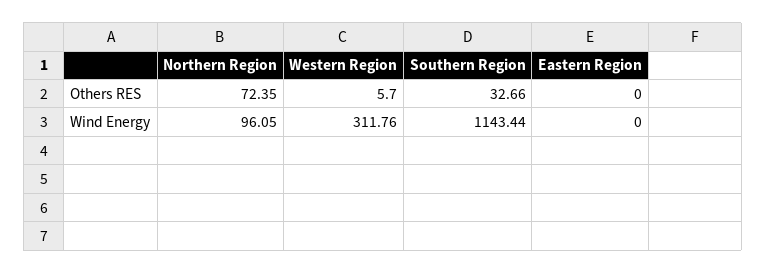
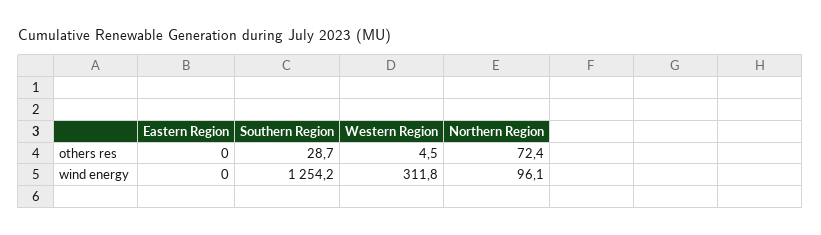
  {
    "Northern Region": {
      "Others RES": 72.35,
      "Wind Energy": 96.05
    },
    "Western Region": {
-     "Others RES": 5.7,
+     "Others RES": 4.5,
      "Wind Energy": 311.76
    },
    "Southern Region": {
-     "Others RES": 32.66,
+     "Others RES": 28.7,
-     "Wind Energy": 1143.44
+     "Wind Energy": 1254.2
    },
    "Eastern Region": {
      "Others RES": 0,
      "Wind Energy": 0
    }
  }

